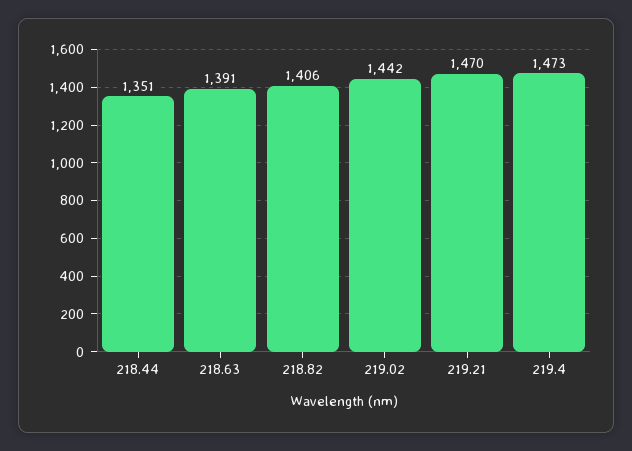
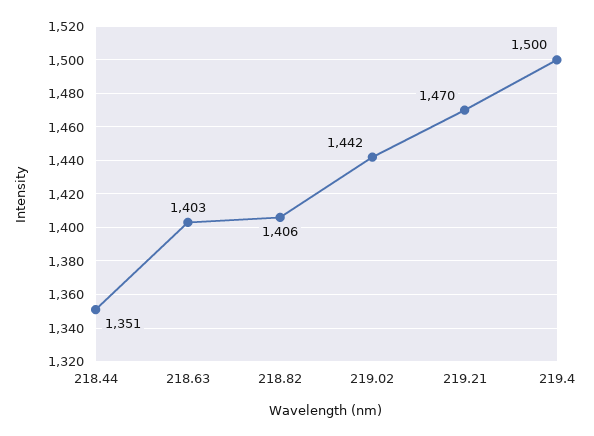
  {
    "218.44": 1351,
-   "218.63": 1391,
+   "218.63": 1403,
    "218.82": 1406,
    "219.02": 1442,
    "219.21": 1470,
-   "219.4": 1473
+   "219.4": 1500
  }

